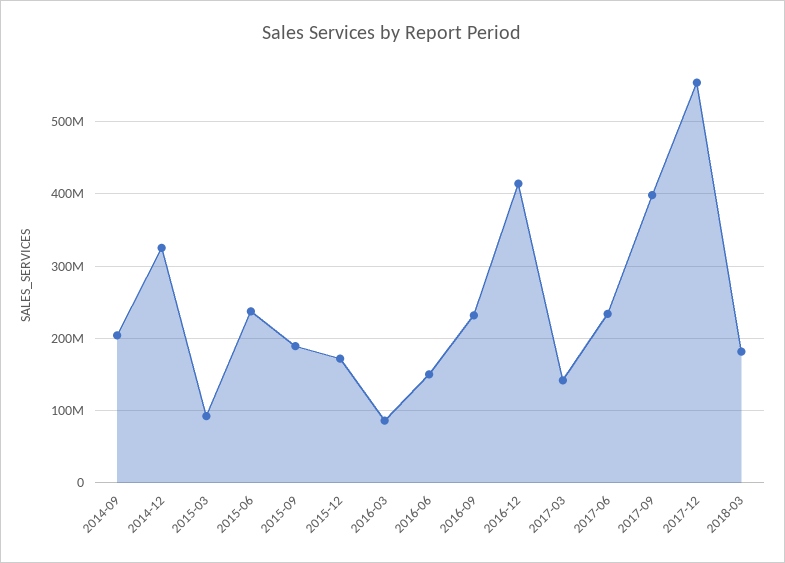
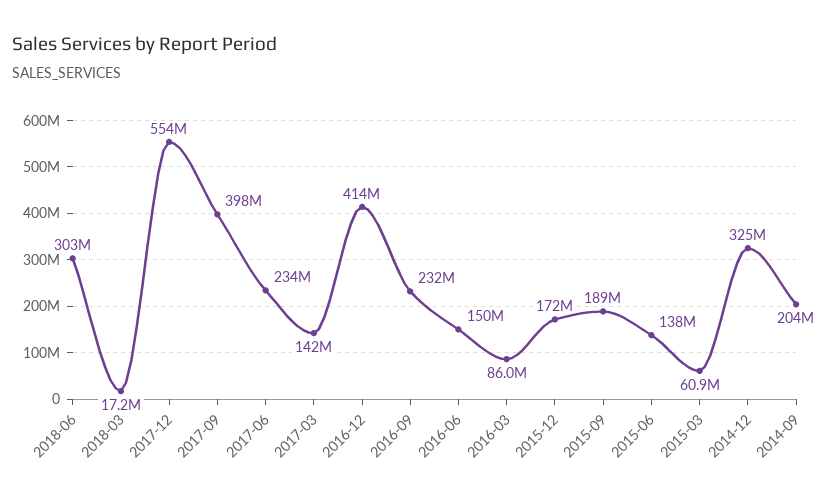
  {
    "2014-09": 204000000,
    "2014-12": 325000000,
-   "2015-03": 90000000,
+   "2015-03": 60900000,
-   "2015-06": 240000000,
+   "2015-06": 138000000,
    "2015-09": 189000000,
    "2015-12": 172000000,
    "2016-03": 86000000,
    "2016-06": 150000000,
    "2016-09": 232000000,
    "2016-12": 414000000,
    "2017-03": 142000000,
    "2017-06": 234000000,
    "2017-09": 398000000,
    "2017-12": 554000000,
-   "2018-03": 180000000
+   "2018-03": 17200000,
+   "2018-06": 303000000
  }

